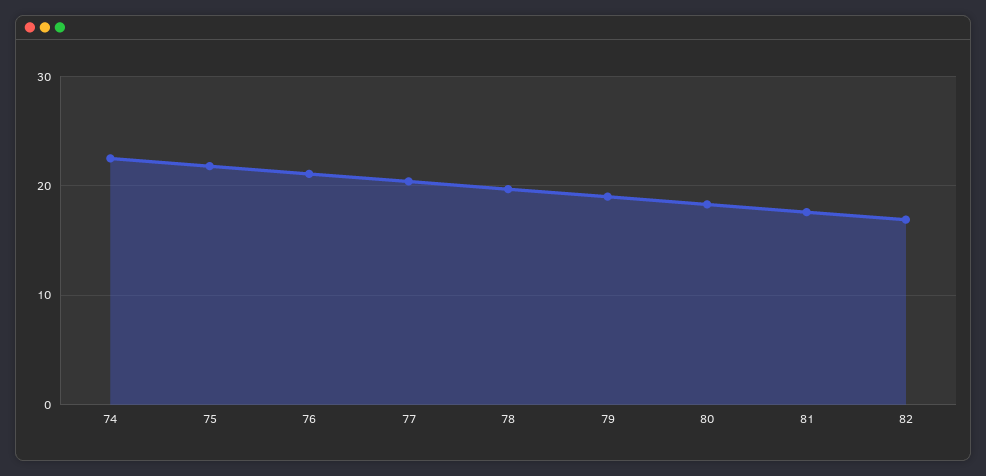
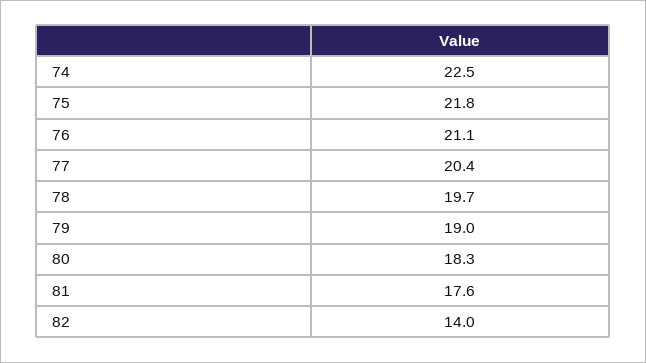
  {
    "74": 22.5,
    "75": 21.8,
    "76": 21.1,
    "77": 20.4,
    "78": 19.7,
    "79": 19,
    "80": 18.3,
    "81": 17.6,
-   "82": 17
+   "82": 14
  }

